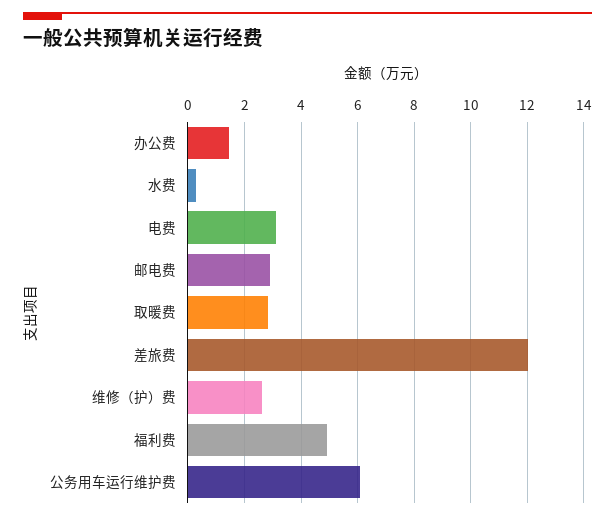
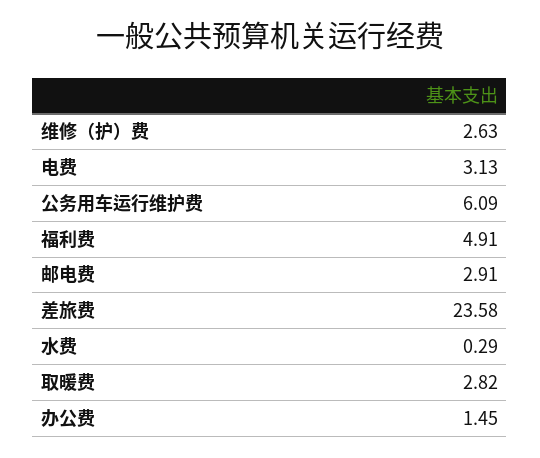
  {
    "办公费": 1.45,
    "水费": 0.29,
    "电费": 3.13,
    "邮电费": 2.91,
    "取暖费": 2.82,
-   "差旅费": 12,
+   "差旅费": 23.58,
    "维修（护）费": 2.63,
    "福利费": 4.91,
    "公务用车运行维护费": 6.09
  }

